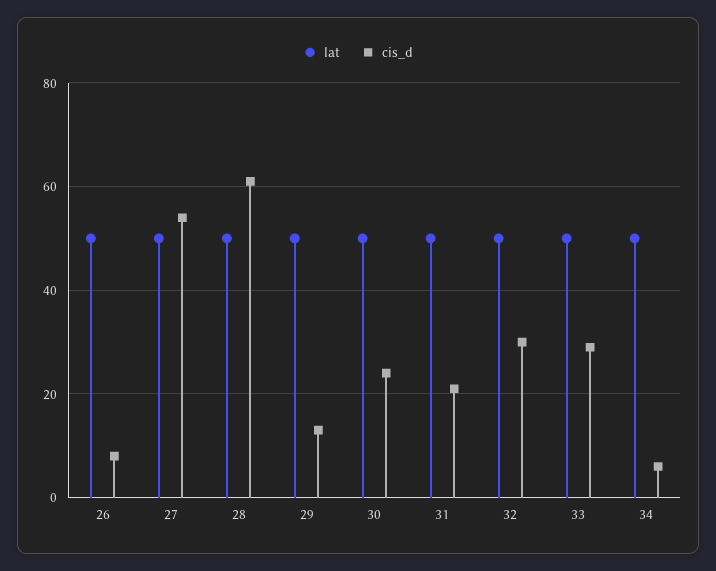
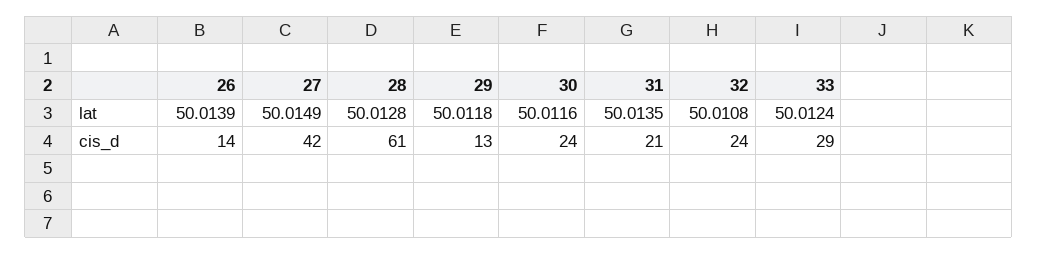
  {
    "lat": {
      "26": 50.0139,
      "27": 50.0149,
      "28": 50.0128,
      "29": 50.0118,
      "30": 50.0116,
      "31": 50.0135,
      "32": 50.0108,
-     "33": 50.0124,
+     "33": 50.0124
-     "34": 50
    },
    "cis_d": {
-     "26": 8,
+     "26": 14,
-     "27": 54,
+     "27": 42,
      "28": 61,
      "29": 13,
      "30": 24,
      "31": 21,
-     "32": 30,
+     "32": 24,
-     "33": 29,
+     "33": 29
-     "34": 6
    }
  }

